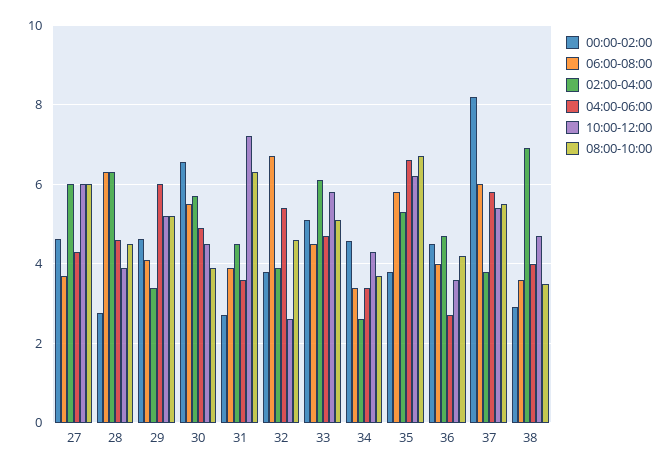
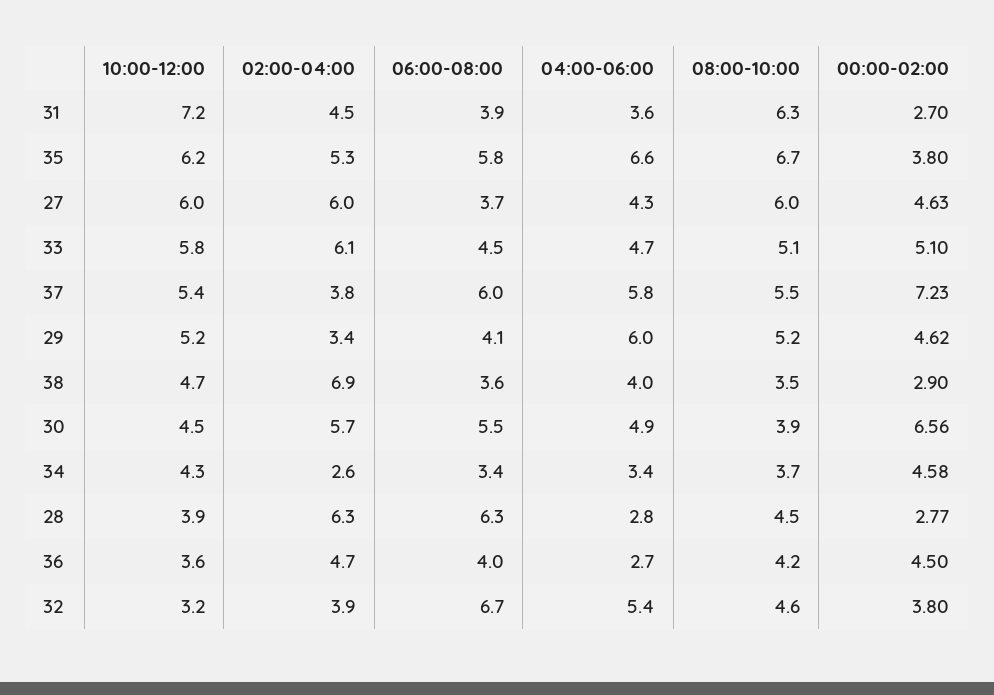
  {
    "00:00-02:00": {
      "27": 4.63,
      "28": 2.77,
      "29": 4.62,
      "30": 6.56,
      "31": 2.7,
      "32": 3.8,
      "33": 5.1,
      "34": 4.58,
      "35": 3.8,
      "36": 4.5,
-     "37": 8.2,
+     "37": 7.23,
      "38": 2.9
    },
    "06:00-08:00": {
      "27": 3.7,
      "28": 6.3,
      "29": 4.1,
      "30": 5.5,
      "31": 3.9,
      "32": 6.7,
      "33": 4.5,
      "34": 3.4,
      "35": 5.8,
      "36": 4,
      "37": 6,
      "38": 3.6
    },
    "02:00-04:00": {
      "27": 6,
      "28": 6.3,
      "29": 3.4,
      "30": 5.7,
      "31": 4.5,
      "32": 3.9,
      "33": 6.1,
      "34": 2.6,
      "35": 5.3,
      "36": 4.7,
      "37": 3.8,
      "38": 6.9
    },
    "04:00-06:00": {
      "27": 4.3,
-     "28": 4.6,
+     "28": 2.8,
      "29": 6,
      "30": 4.9,
      "31": 3.6,
      "32": 5.4,
      "33": 4.7,
      "34": 3.4,
      "35": 6.6,
      "36": 2.7,
      "37": 5.8,
      "38": 4
    },
    "10:00-12:00": {
      "27": 6,
      "28": 3.9,
      "29": 5.2,
      "30": 4.5,
      "31": 7.2,
-     "32": 2.6,
+     "32": 3.2,
      "33": 5.8,
      "34": 4.3,
      "35": 6.2,
      "36": 3.6,
      "37": 5.4,
      "38": 4.7
    },
    "08:00-10:00": {
      "27": 6,
      "28": 4.5,
      "29": 5.2,
      "30": 3.9,
      "31": 6.3,
      "32": 4.6,
      "33": 5.1,
      "34": 3.7,
      "35": 6.7,
      "36": 4.2,
      "37": 5.5,
      "38": 3.5
    }
  }

